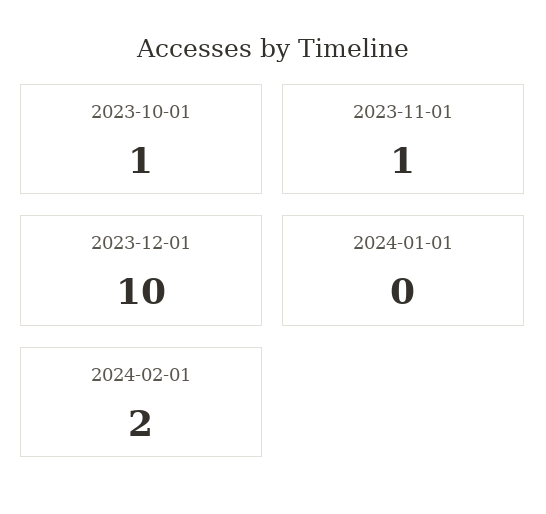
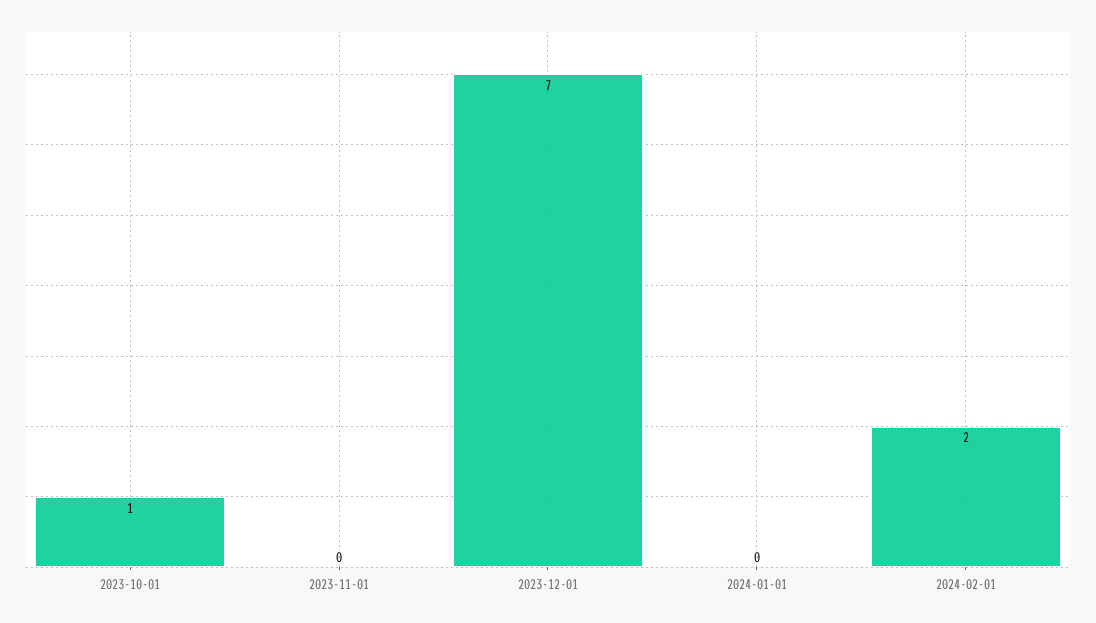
  {
    "2023-10-01": 1,
-   "2023-11-01": 1,
+   "2023-11-01": 0,
-   "2023-12-01": 10,
+   "2023-12-01": 7,
    "2024-01-01": 0,
    "2024-02-01": 2
  }

